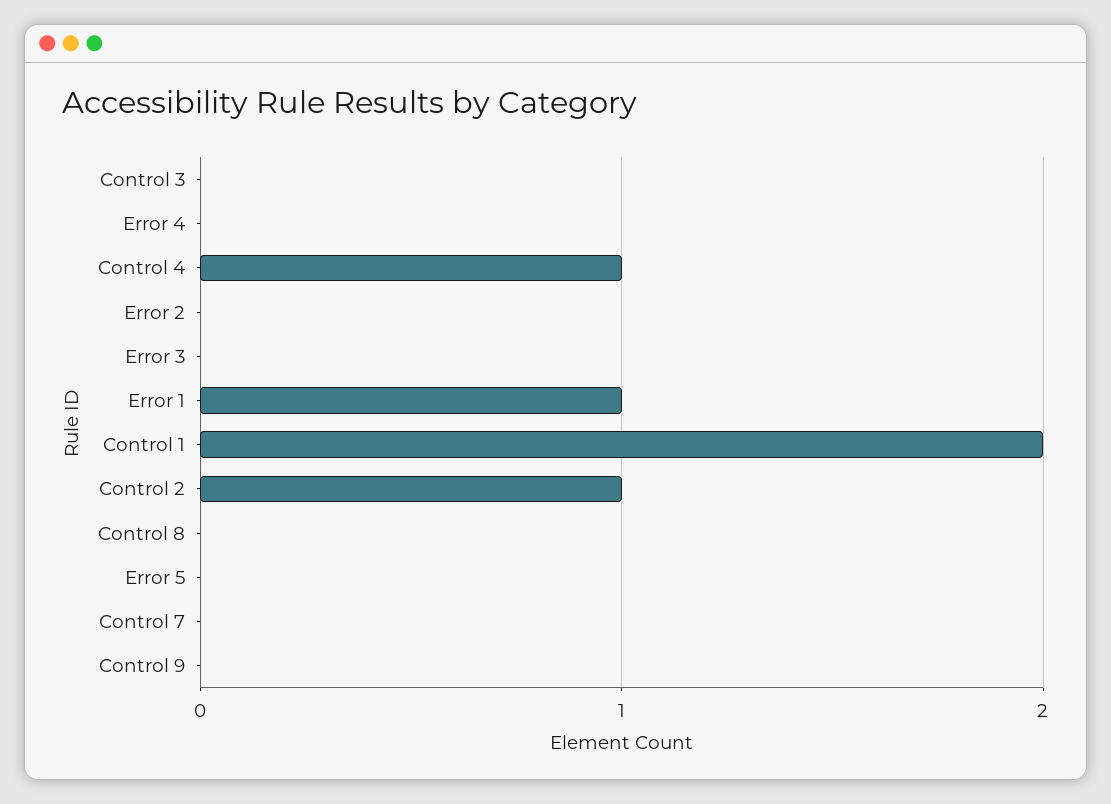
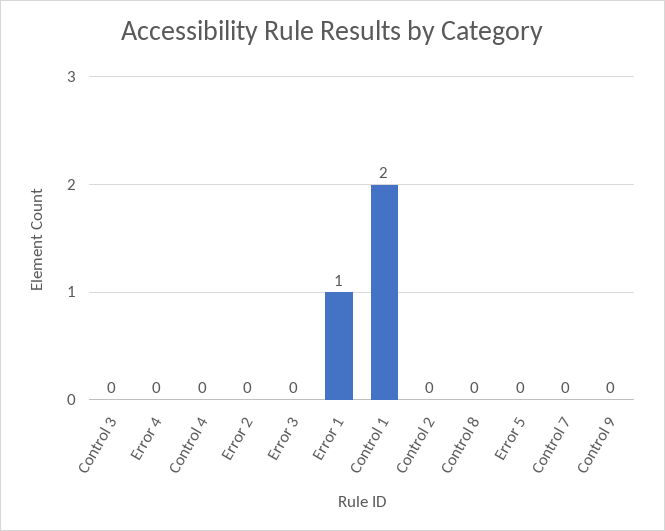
  {
    "Control 3": 0,
    "Error 4": 0,
-   "Control 4": 1,
+   "Control 4": 0,
    "Error 2": 0,
    "Error 3": 0,
    "Error 1": 1,
    "Control 1": 2,
-   "Control 2": 1,
+   "Control 2": 0,
    "Control 8": 0,
    "Error 5": 0,
    "Control 7": 0,
    "Control 9": 0
  }

